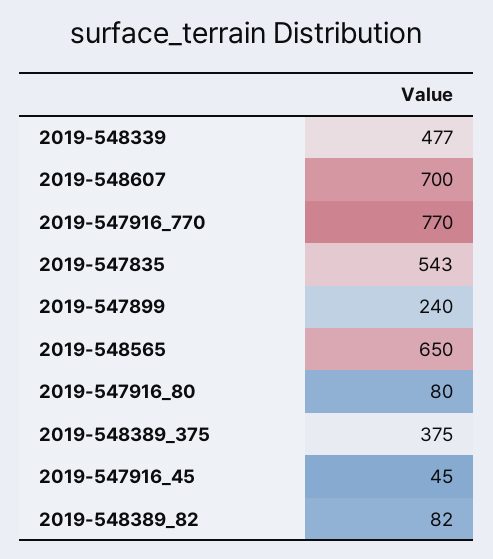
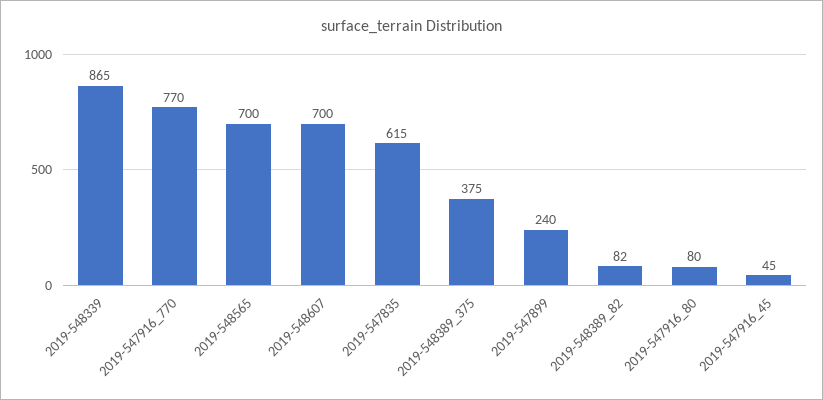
  {
-   "2019-548339": 477,
+   "2019-548339": 865,
    "2019-548607": 700,
    "2019-547916_770": 770,
-   "2019-547835": 543,
+   "2019-547835": 615,
    "2019-547899": 240,
-   "2019-548565": 650,
+   "2019-548565": 700,
    "2019-547916_80": 80,
    "2019-548389_375": 375,
    "2019-547916_45": 45,
    "2019-548389_82": 82
  }

